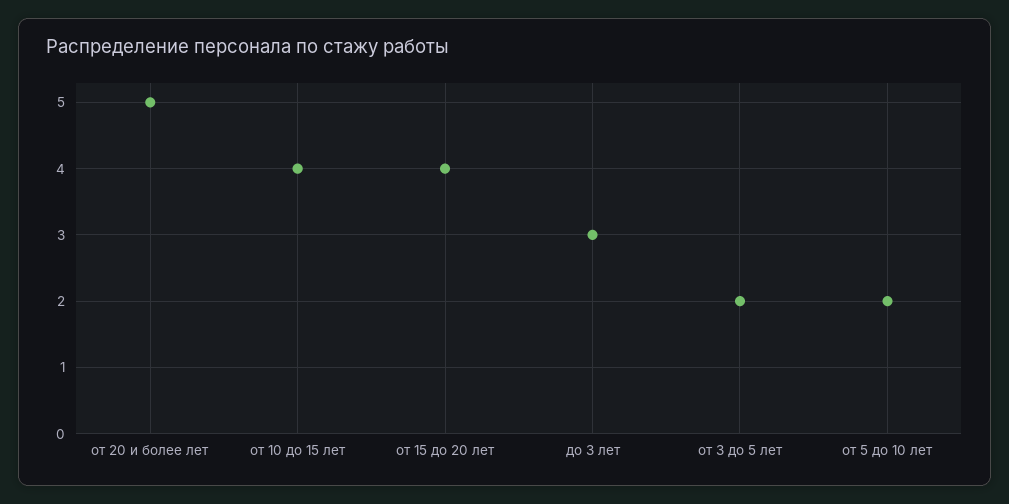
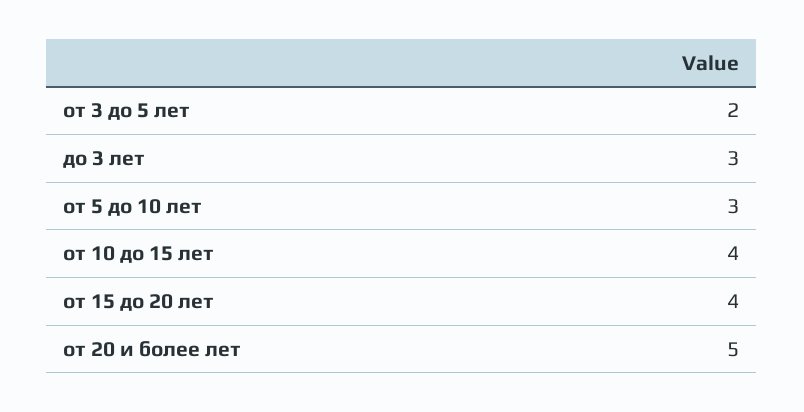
  {
    "от 20 и более лет": 5,
    "от 10 до 15 лет": 4,
    "от 15 до 20 лет": 4,
    "до 3 лет": 3,
    "от 3 до 5 лет": 2,
-   "от 5 до 10 лет": 2
+   "от 5 до 10 лет": 3
  }

